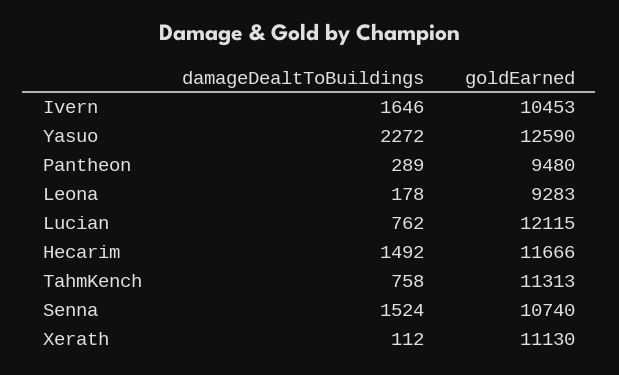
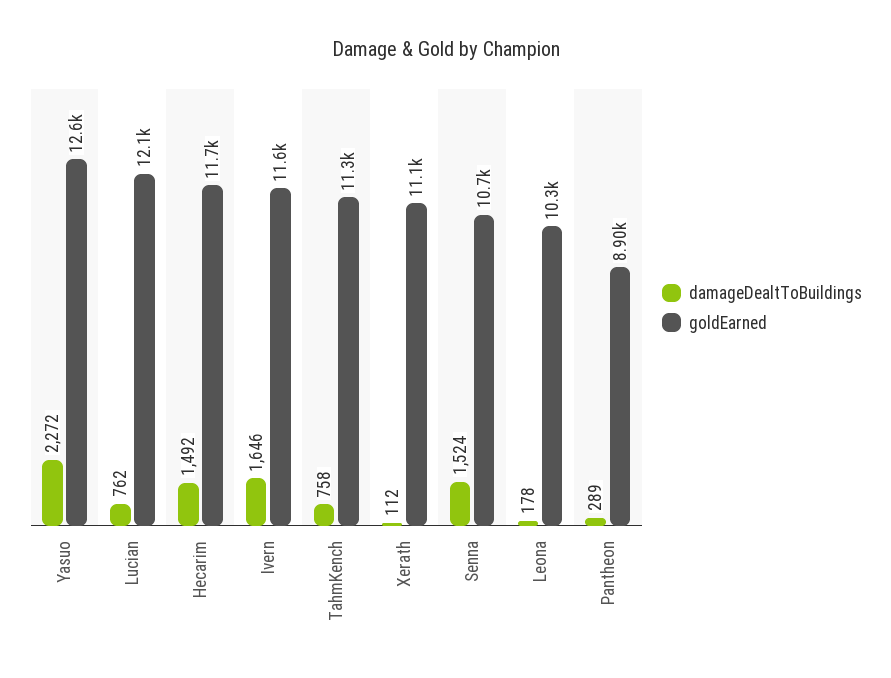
  {
    "damageDealtToBuildings": {
      "Ivern": 1646,
      "Yasuo": 2272,
      "Pantheon": 289,
      "Leona": 178,
      "Lucian": 762,
      "Hecarim": 1492,
      "TahmKench": 758,
      "Senna": 1524,
      "Xerath": 112
    },
    "goldEarned": {
-     "Ivern": 10453,
+     "Ivern": 11600,
      "Yasuo": 12590,
-     "Pantheon": 9480,
+     "Pantheon": 8900,
-     "Leona": 9283,
+     "Leona": 10300,
      "Lucian": 12115,
      "Hecarim": 11666,
      "TahmKench": 11313,
      "Senna": 10740,
      "Xerath": 11130
    }
  }

